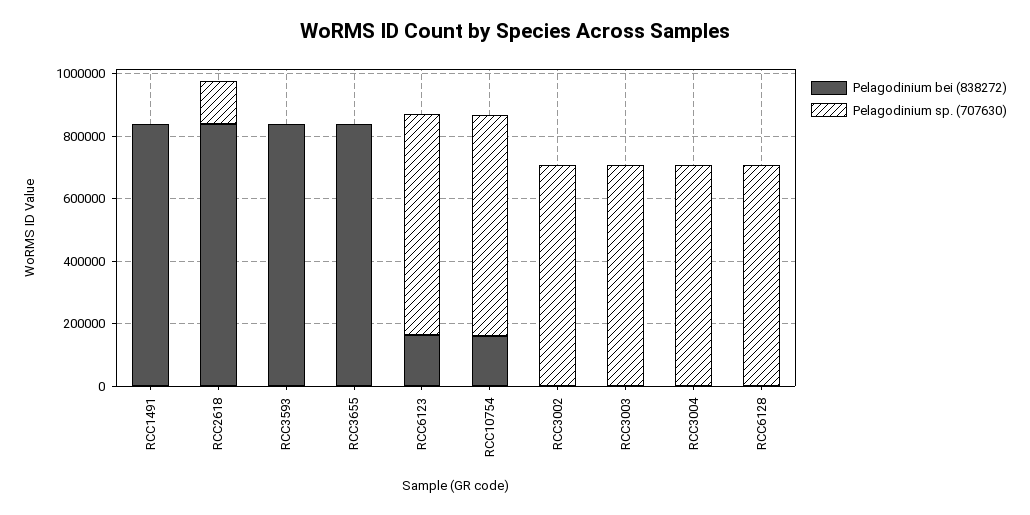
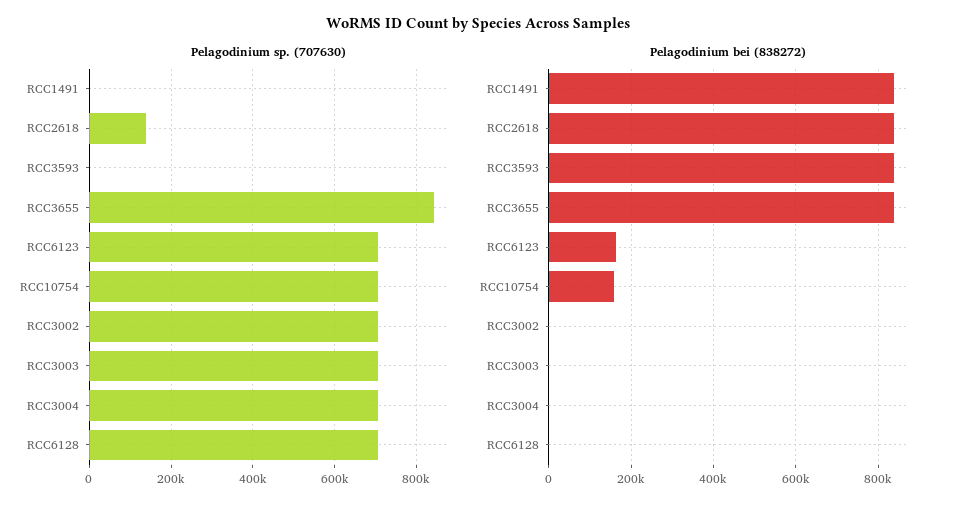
  {
    "Pelagodinium bei (838272)": {
      "RCC1491": 840000,
      "RCC2618": 840000,
      "RCC3593": 840000,
      "RCC3655": 840000,
      "RCC6123": 160000,
      "RCC10754": 160000,
      "RCC3002": 0,
      "RCC3003": 0,
      "RCC3004": 0,
      "RCC6128": 0
    },
    "Pelagodinium sp. (707630)": {
      "RCC1491": 0,
      "RCC2618": 140000,
      "RCC3593": 0,
-     "RCC3655": 0,
+     "RCC3655": 840000,
      "RCC6123": 700000,
      "RCC10754": 700000,
      "RCC3002": 700000,
      "RCC3003": 700000,
      "RCC3004": 700000,
      "RCC6128": 700000
    }
  }

